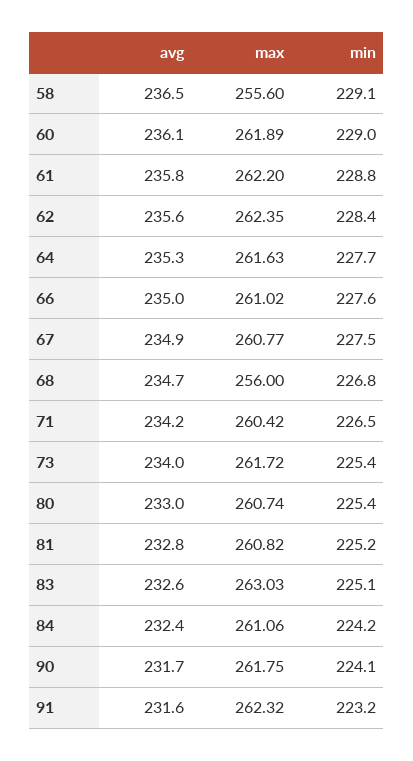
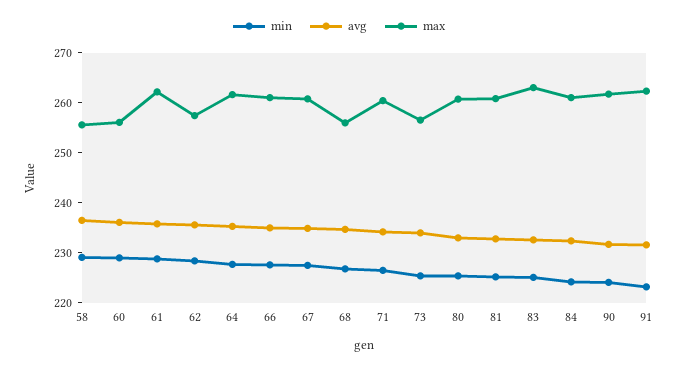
  {
    "avg": {
      "58": 236.5,
      "60": 236.1,
      "61": 235.8,
      "62": 235.6,
      "64": 235.3,
      "66": 235,
      "67": 234.9,
      "68": 234.7,
      "71": 234.2,
      "73": 234,
      "80": 233,
      "81": 232.8,
      "83": 232.6,
      "84": 232.4,
      "90": 231.7,
      "91": 231.6
    },
    "max": {
      "58": 255.6,
-     "60": 261.89,
+     "60": 256,
      "61": 262.2,
-     "62": 262.35,
+     "62": 258,
      "64": 261.63,
      "66": 261.02,
      "67": 260.77,
      "68": 256,
      "71": 260.42,
-     "73": 261.72,
+     "73": 256,
      "80": 260.74,
      "81": 260.82,
      "83": 263.03,
      "84": 261.06,
      "90": 261.75,
      "91": 262.32
    },
    "min": {
      "58": 229.1,
      "60": 229,
      "61": 228.8,
      "62": 228.4,
      "64": 227.7,
      "66": 227.6,
      "67": 227.5,
      "68": 226.8,
      "71": 226.5,
      "73": 225.4,
      "80": 225.4,
      "81": 225.2,
      "83": 225.1,
      "84": 224.2,
      "90": 224.1,
      "91": 223.2
    }
  }

